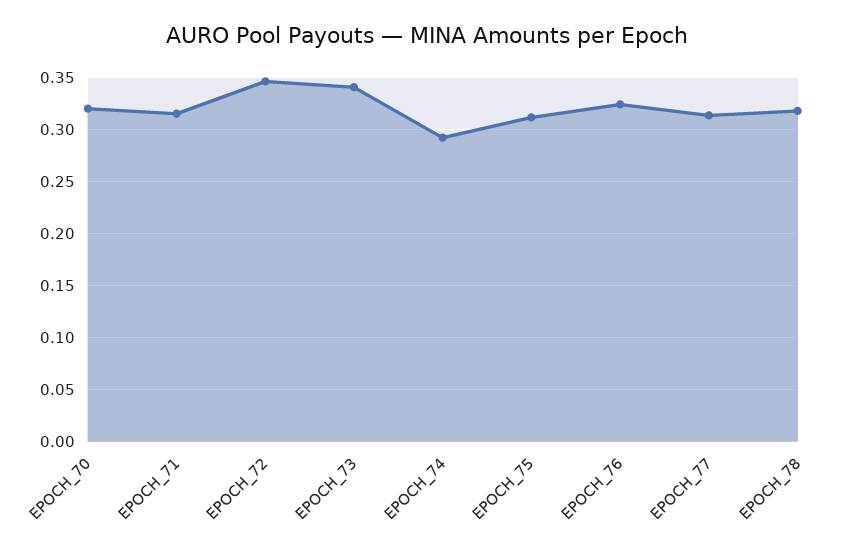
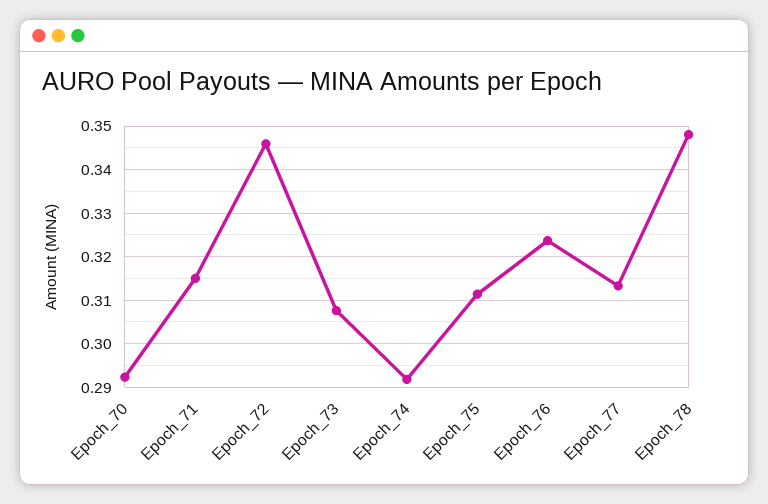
  {
-   "EPOCH_70": 0.32,
+   "EPOCH_70": 0.292,
    "EPOCH_71": 0.316,
    "EPOCH_72": 0.346,
-   "EPOCH_73": 0.34,
+   "EPOCH_73": 0.308,
    "EPOCH_74": 0.292,
    "EPOCH_75": 0.312,
    "EPOCH_76": 0.324,
    "EPOCH_77": 0.314,
-   "EPOCH_78": 0.32
+   "EPOCH_78": 0.348
  }

